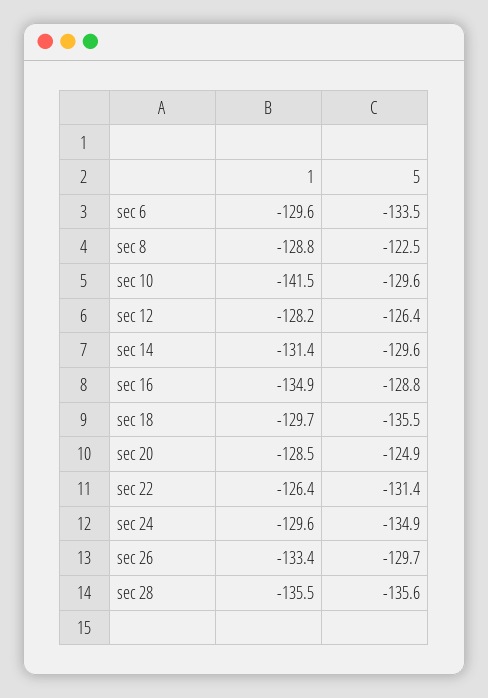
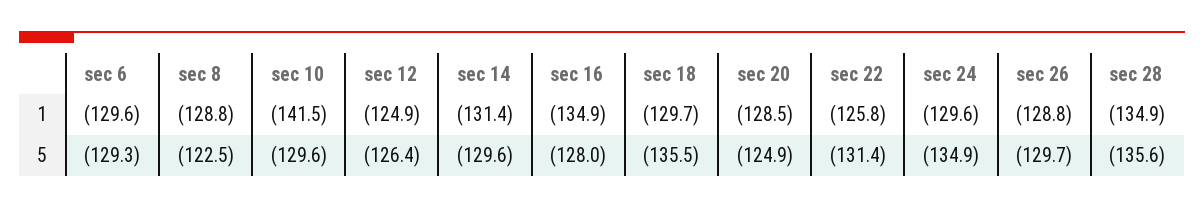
  {
    "1": {
      "sec 6": -129.6,
      "sec 8": -128.8,
      "sec 10": -141.5,
-     "sec 12": -128.2,
+     "sec 12": -124.9,
      "sec 14": -131.4,
      "sec 16": -134.9,
      "sec 18": -129.7,
      "sec 20": -128.5,
-     "sec 22": -126.4,
+     "sec 22": -125.8,
      "sec 24": -129.6,
-     "sec 26": -133.4,
+     "sec 26": -128.8,
-     "sec 28": -135.5
+     "sec 28": -134.9
    },
    "5": {
-     "sec 6": -133.5,
+     "sec 6": -129.3,
      "sec 8": -122.5,
      "sec 10": -129.6,
      "sec 12": -126.4,
      "sec 14": -129.6,
-     "sec 16": -128.8,
+     "sec 16": -128,
      "sec 18": -135.5,
      "sec 20": -124.9,
      "sec 22": -131.4,
      "sec 24": -134.9,
      "sec 26": -129.7,
      "sec 28": -135.6
    }
  }

